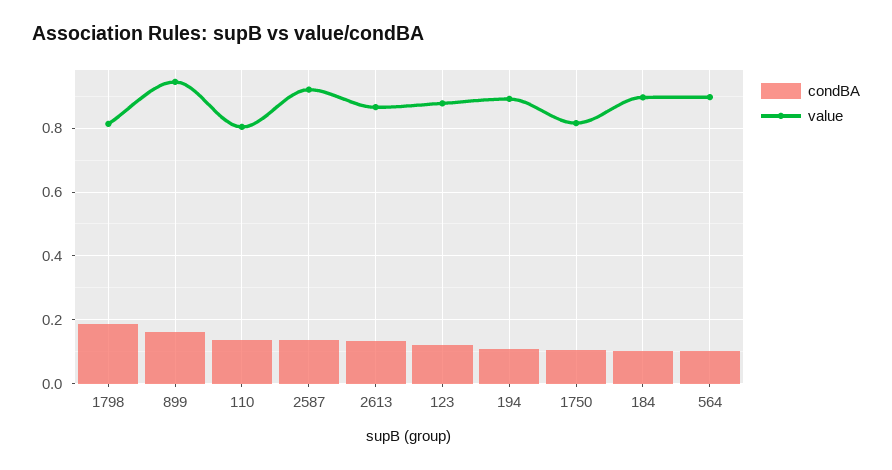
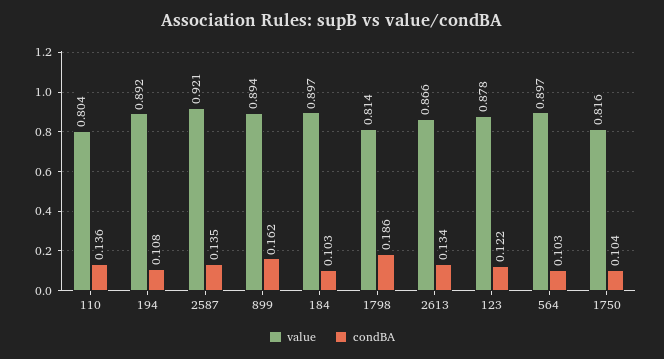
  {
    "condBA": {
      "1798": 0.186,
      "899": 0.162,
      "110": 0.136,
      "2587": 0.135,
      "2613": 0.134,
      "123": 0.122,
      "194": 0.108,
      "1750": 0.104,
      "184": 0.103,
      "564": 0.103
    },
    "value": {
      "1798": 0.814,
-     "899": 0.94,
+     "899": 0.894,
      "110": 0.804,
      "2587": 0.921,
      "2613": 0.866,
      "123": 0.878,
      "194": 0.892,
      "1750": 0.816,
      "184": 0.897,
      "564": 0.897
    }
  }

